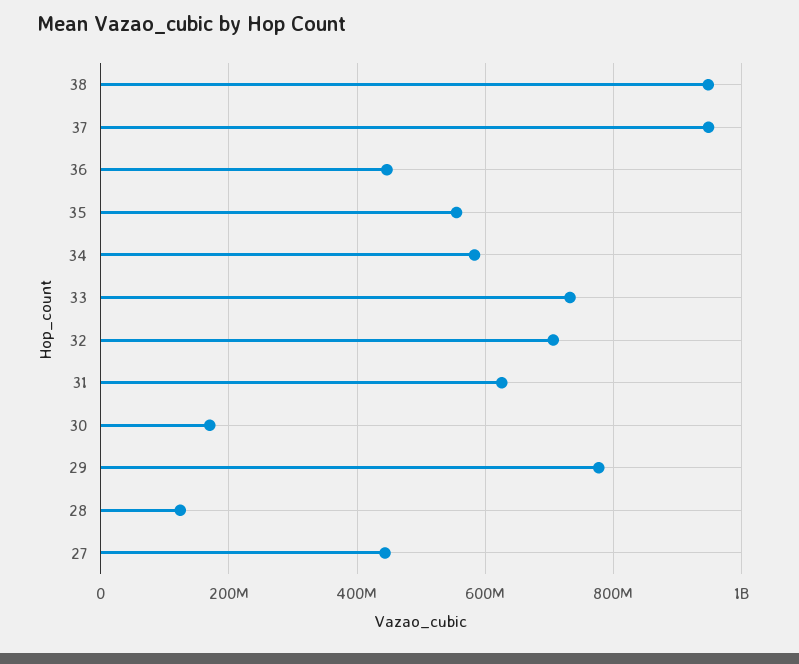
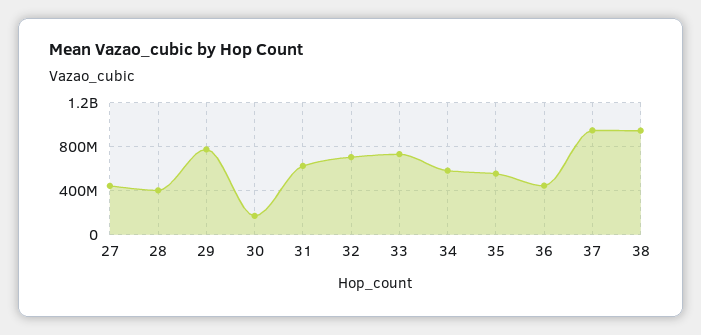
  {
    "38": 940000000,
    "37": 940000000,
    "36": 440000000,
    "35": 560000000,
    "34": 580000000,
    "33": 740000000,
    "32": 700000000,
    "31": 620000000,
    "30": 180000000,
    "29": 780000000,
-   "28": 120000000,
+   "28": 400000000,
    "27": 440000000
  }

